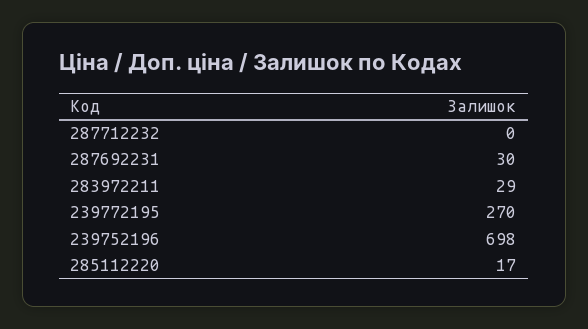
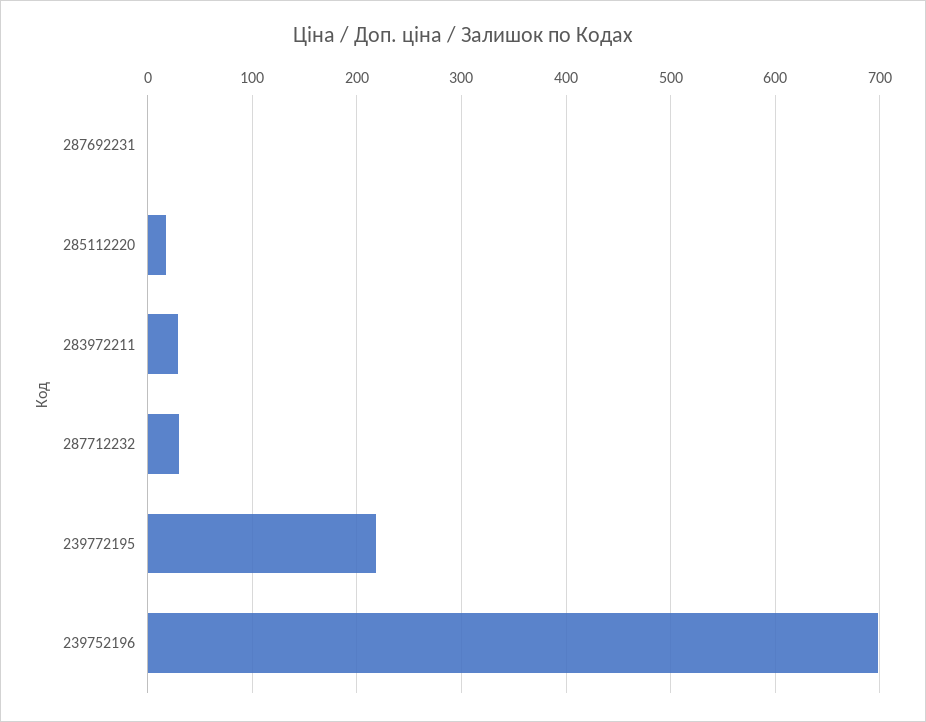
  {
-   "287712232": 0,
+   "287712232": 30,
-   "287692231": 30,
+   "287692231": 0,
    "283972211": 29,
-   "239772195": 270,
+   "239772195": 220,
    "239752196": 698,
    "285112220": 17
  }

